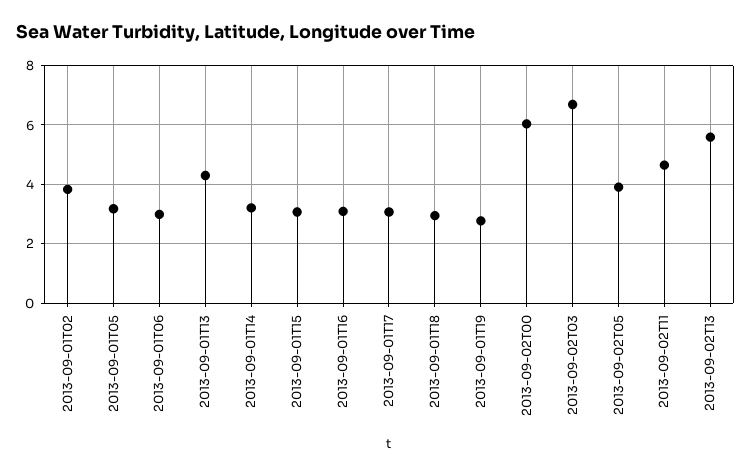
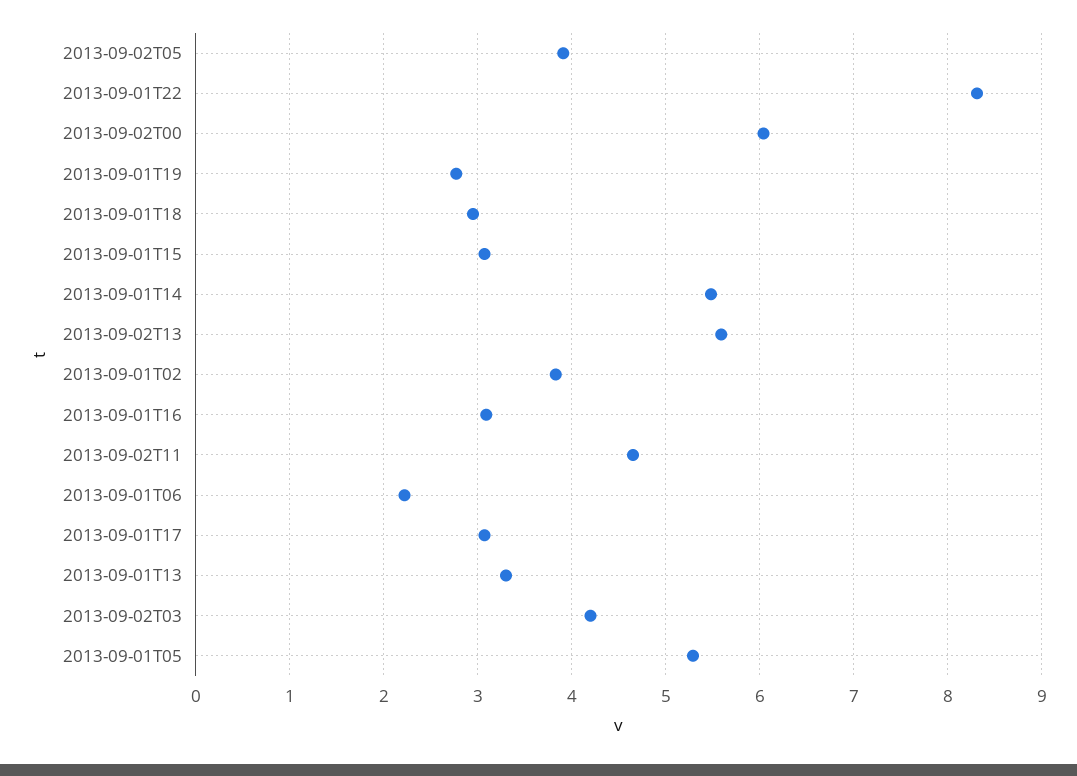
  {
    "2013-09-01T02": 3.8,
-   "2013-09-01T05": 3.25,
+   "2013-09-01T05": 5.3,
-   "2013-09-01T06": 3,
+   "2013-09-01T06": 2.2,
-   "2013-09-01T13": 4.25,
+   "2013-09-01T13": 3.3,
-   "2013-09-01T14": 3.25,
+   "2013-09-01T14": 5.5,
    "2013-09-01T15": 3.1,
    "2013-09-01T16": 3.1,
    "2013-09-01T17": 3.1,
    "2013-09-01T18": 3,
    "2013-09-01T19": 2.8,
    "2013-09-02T00": 6,
-   "2013-09-02T03": 6.75,
+   "2013-09-02T03": 4.2,
    "2013-09-02T05": 3.9,
    "2013-09-02T11": 4.7,
-   "2013-09-02T13": 5.6
+   "2013-09-02T13": 5.6,
+   "2013-09-01T22": 8.3
  }

